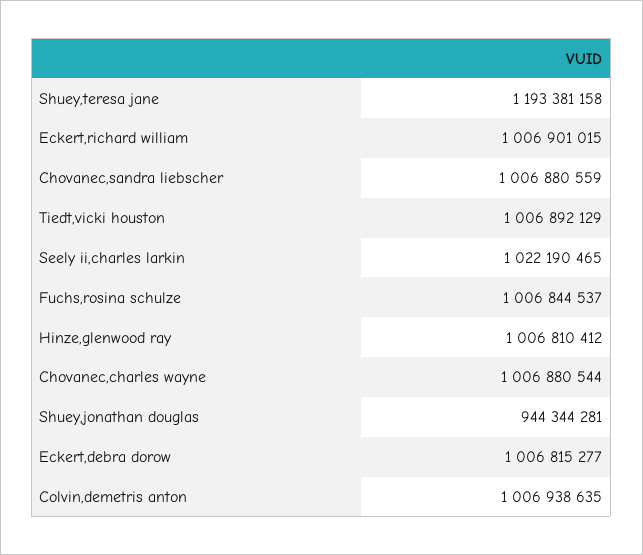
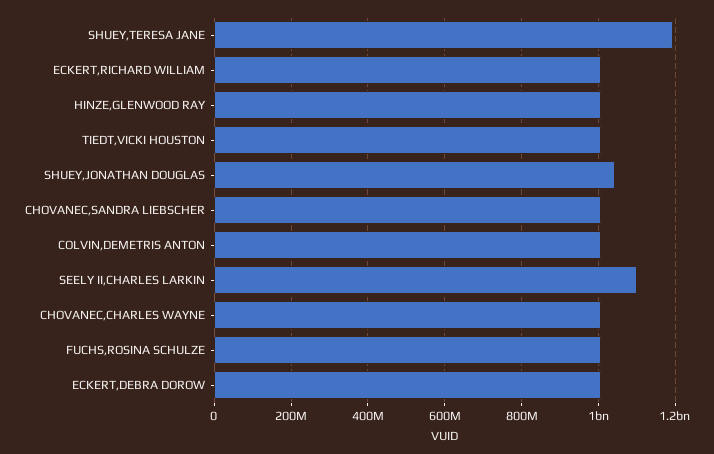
  {
    "Shuey,teresa jane": 1193381158,
    "Eckert,richard william": 1006901015,
    "Chovanec,sandra liebscher": 1006880559,
    "Tiedt,vicki houston": 1006892129,
-   "Seely ii,charles larkin": 1022190465,
+   "Seely ii,charles larkin": 1100000000,
    "Fuchs,rosina schulze": 1006844537,
    "Hinze,glenwood ray": 1006810412,
    "Chovanec,charles wayne": 1006880544,
-   "Shuey,jonathan douglas": 944344281,
+   "Shuey,jonathan douglas": 1040000000,
    "Eckert,debra dorow": 1006815277,
    "Colvin,demetris anton": 1006938635
  }

